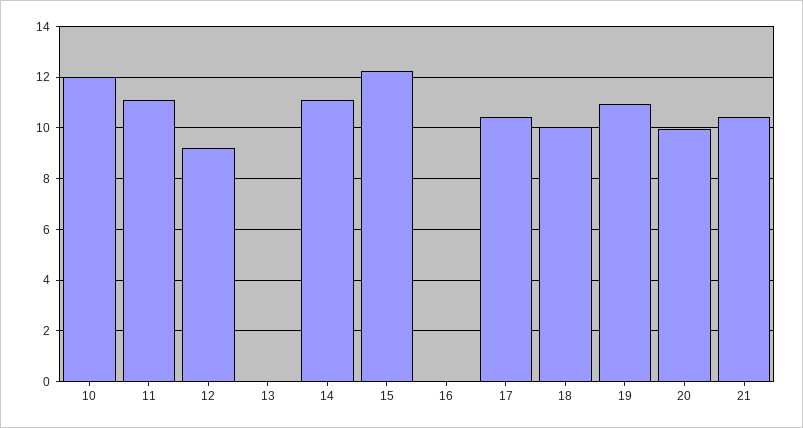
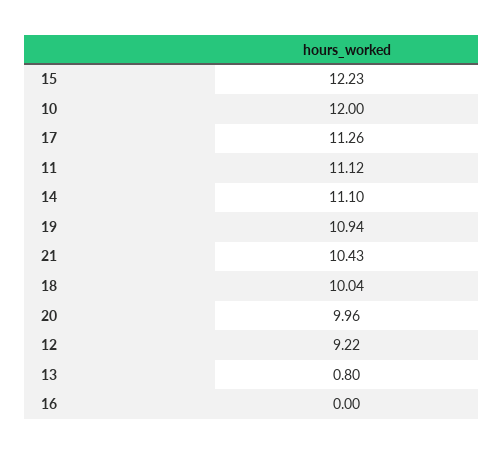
  {
    "10": 12,
    "11": 11.12,
    "12": 9.22,
-   "13": 0,
+   "13": 0.8,
    "14": 11.1,
    "15": 12.23,
    "16": 0,
-   "17": 10.5,
+   "17": 11.26,
    "18": 10.04,
    "19": 10.94,
    "20": 9.96,
    "21": 10.43
  }

